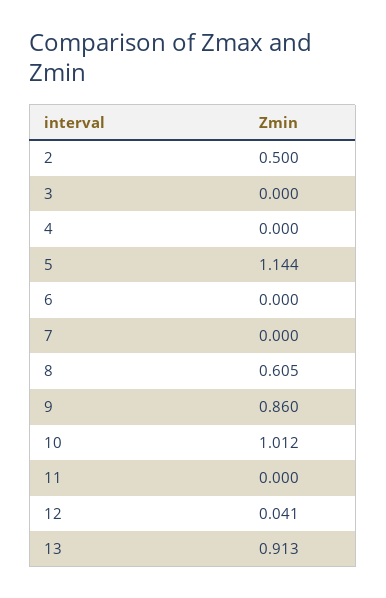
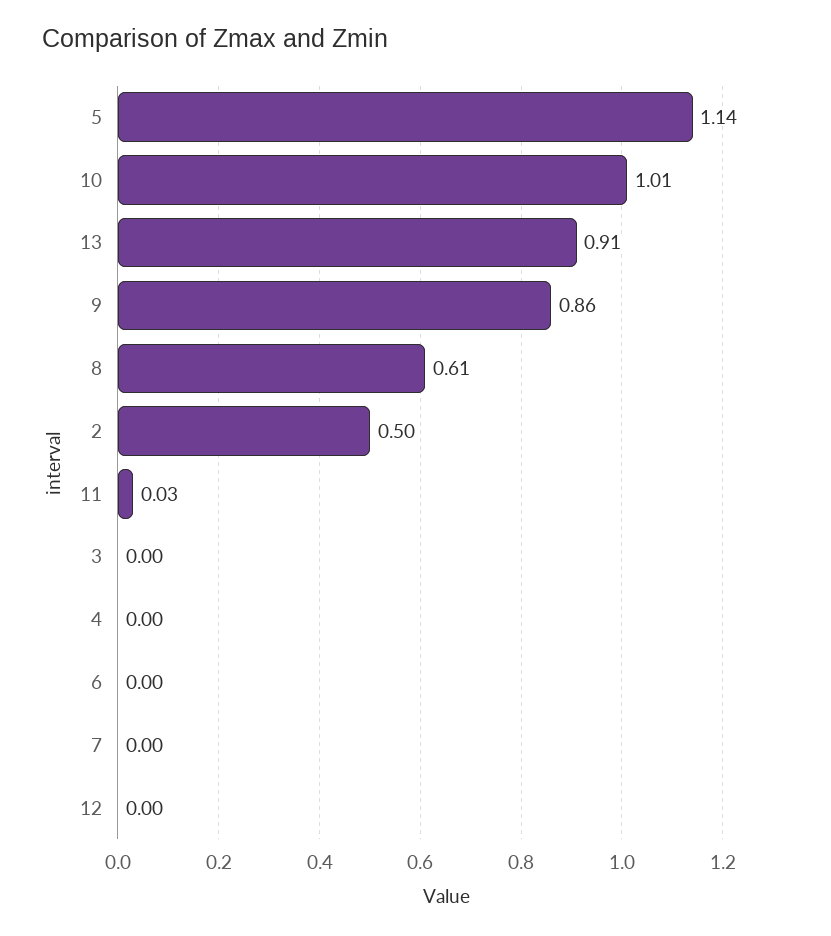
  {
    "2": 0.5,
    "3": 0,
    "4": 0,
    "5": 1.144,
    "6": 0,
    "7": 0,
    "8": 0.605,
    "9": 0.86,
    "10": 1.012,
-   "11": 0,
+   "11": 0.03,
-   "12": 0.041,
+   "12": 0,
    "13": 0.913
  }

